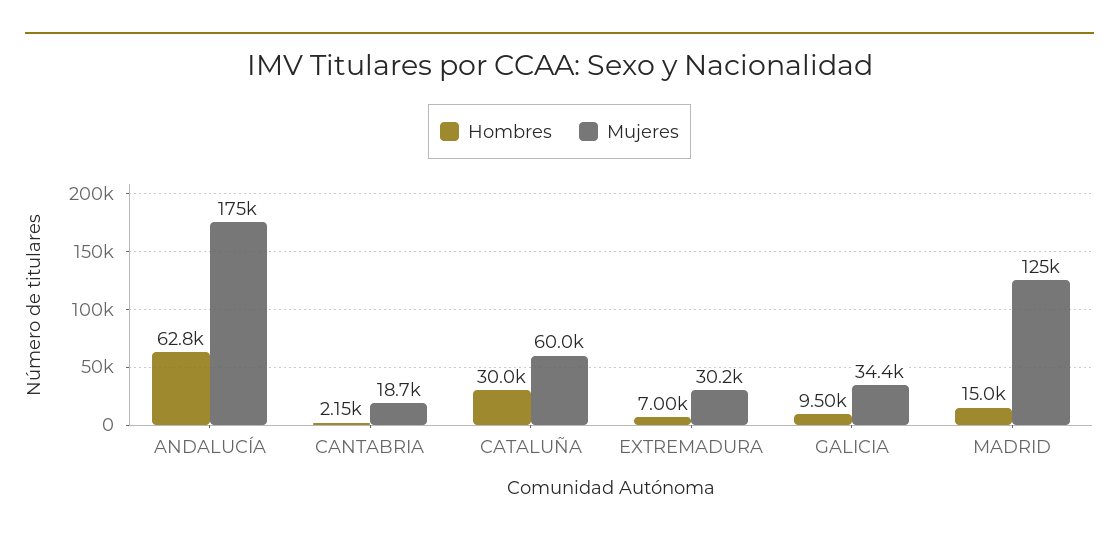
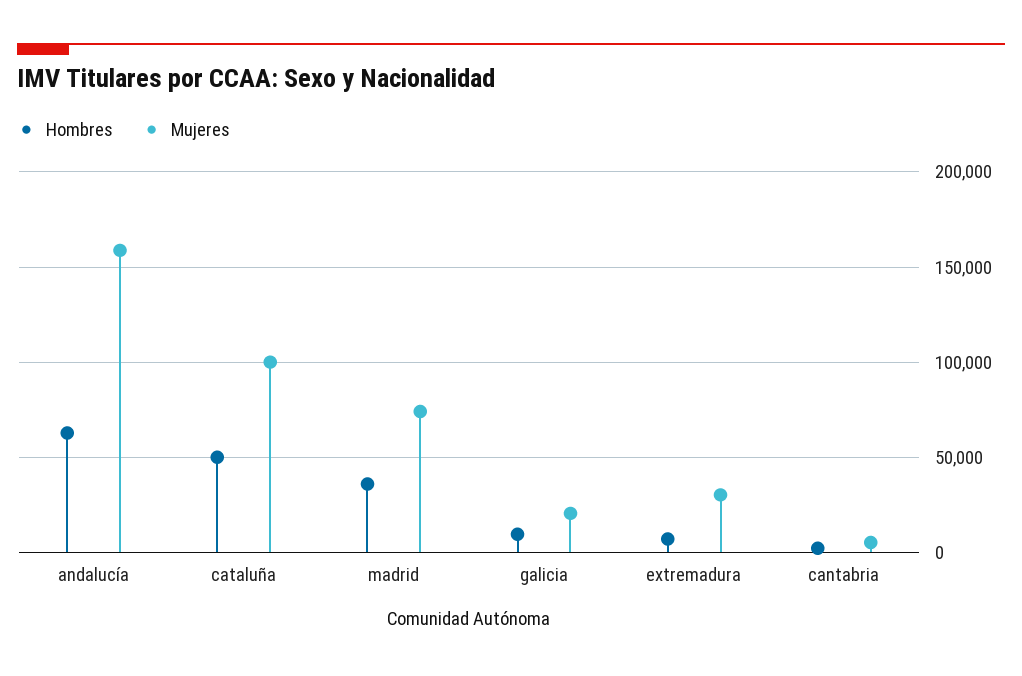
  {
    "Hombres": {
      "ANDALUCÍA": 62800,
      "CANTABRIA": 2150,
-     "CATALUÑA": 30000,
+     "CATALUÑA": 50000,
      "EXTREMADURA": 7000,
      "GALICIA": 9500,
-     "MADRID": 15000
+     "MADRID": 35000
    },
    "Mujeres": {
-     "ANDALUCÍA": 175000,
+     "ANDALUCÍA": 160000,
-     "CANTABRIA": 18700,
+     "CANTABRIA": 5000,
-     "CATALUÑA": 60000,
+     "CATALUÑA": 100000,
      "EXTREMADURA": 30200,
-     "GALICIA": 34400,
+     "GALICIA": 20000,
-     "MADRID": 125000
+     "MADRID": 75000
    }
  }

